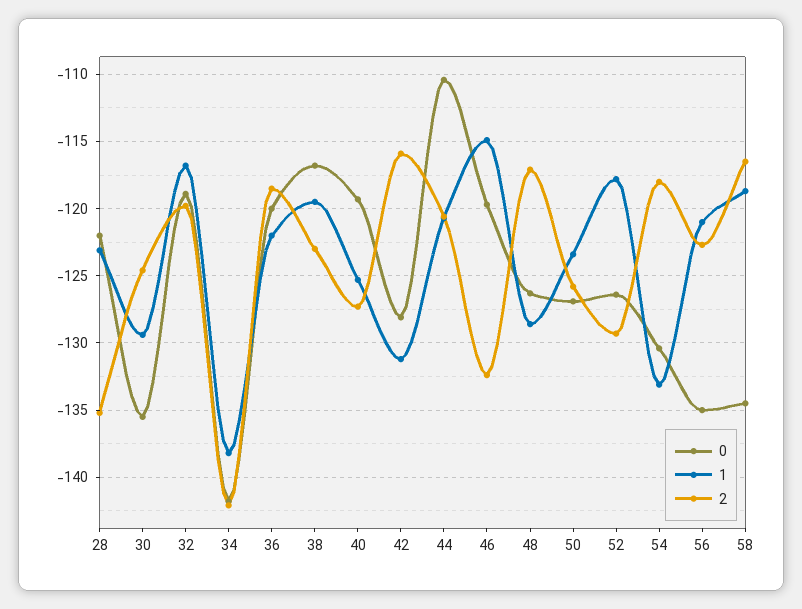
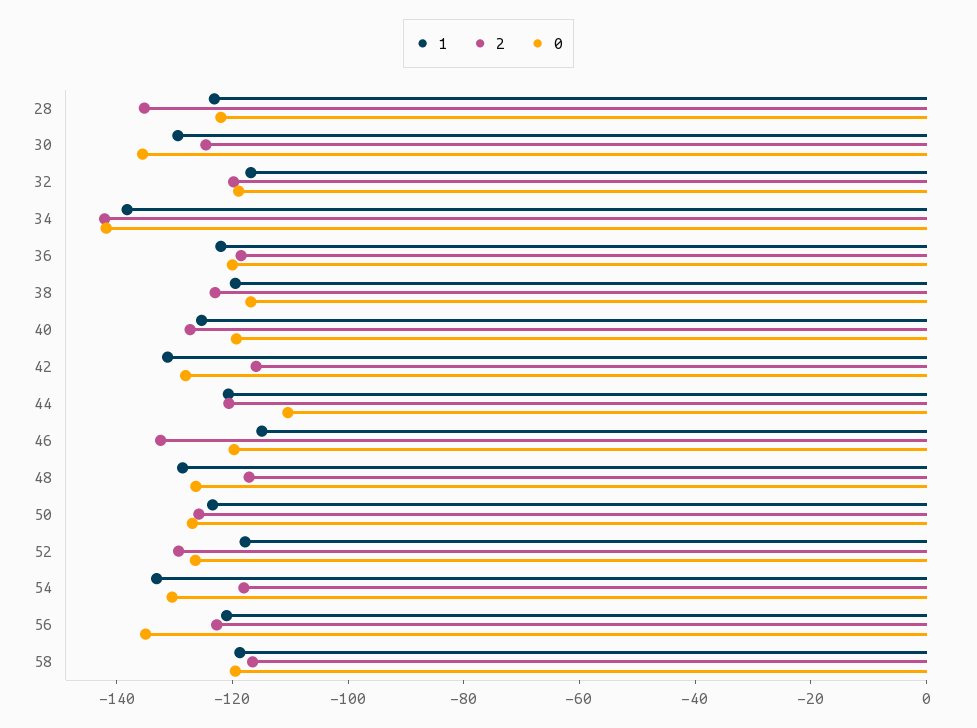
  {
    "0": {
      "28": -122,
      "30": -135.5,
      "32": -119,
      "34": -142,
      "36": -120,
      "38": -117,
      "40": -119.5,
      "42": -128,
      "44": -110.5,
      "46": -119.5,
      "48": -126.5,
      "50": -127,
      "52": -126.5,
      "54": -130.5,
      "56": -135,
-     "58": -134.5
+     "58": -120
    },
    "1": {
      "28": -123,
      "30": -129.5,
      "32": -117,
      "34": -138,
      "36": -122,
      "38": -119.5,
      "40": -125.5,
      "42": -131,
      "44": -120.5,
      "46": -115,
      "48": -128.5,
      "50": -123.5,
      "52": -118,
      "54": -133,
      "56": -121,
      "58": -118.5
    },
    "2": {
      "28": -135,
      "30": -124.5,
      "32": -120,
      "34": -142,
      "36": -118.5,
      "38": -123,
      "40": -127.5,
      "42": -116,
      "44": -120.5,
      "46": -132.5,
      "48": -117,
      "50": -126,
      "52": -129.5,
      "54": -118,
      "56": -122.5,
      "58": -116.5
    }
  }

